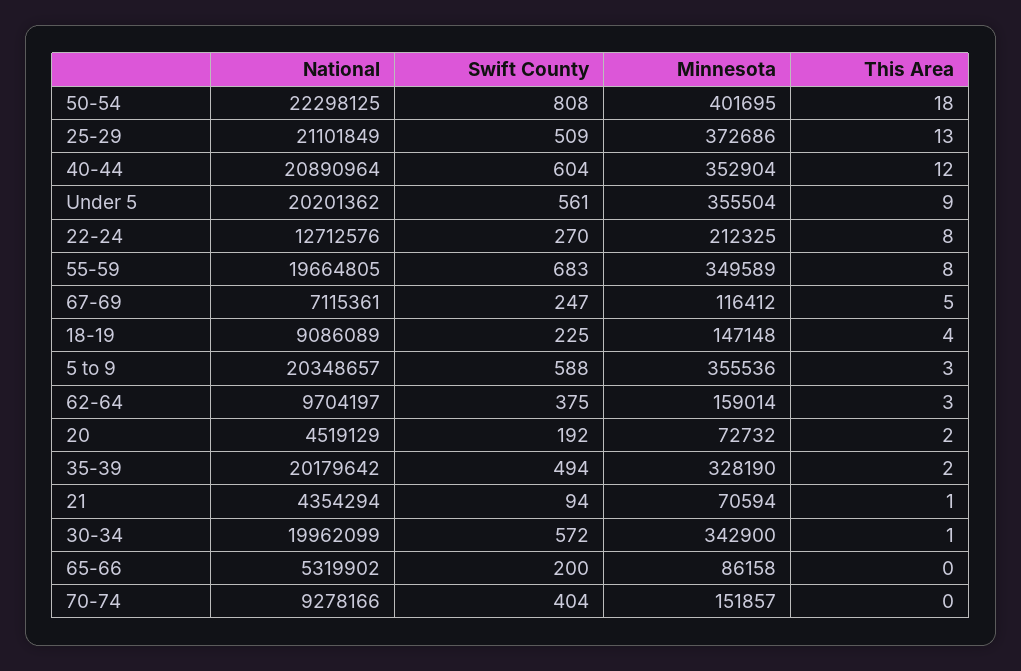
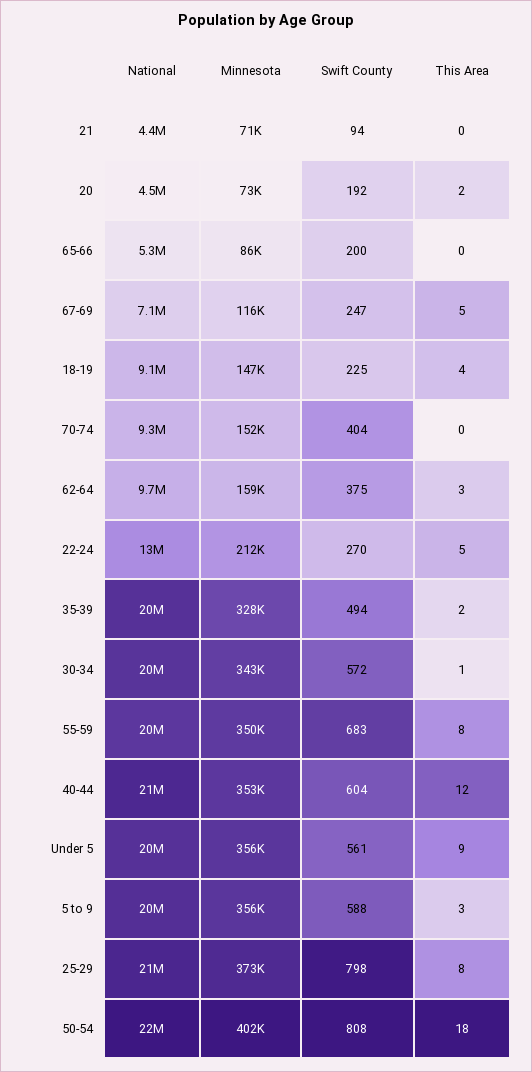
  {
    "National": {
      "50-54": 22298125,
      "25-29": 21101849,
      "40-44": 20890964,
      "Under 5": 20201362,
      "22-24": 12712576,
      "55-59": 19664805,
      "67-69": 7115361,
      "18-19": 9086089,
      "5 to 9": 20348657,
      "62-64": 9704197,
      "20": 4519129,
      "35-39": 20179642,
      "21": 4354294,
      "30-34": 19962099,
      "65-66": 5319902,
      "70-74": 9278166
    },
    "Swift County": {
      "50-54": 808,
-     "25-29": 509,
+     "25-29": 798,
      "40-44": 604,
      "Under 5": 561,
      "22-24": 270,
      "55-59": 683,
      "67-69": 247,
      "18-19": 225,
      "5 to 9": 588,
      "62-64": 375,
      "20": 192,
      "35-39": 494,
      "21": 94,
      "30-34": 572,
      "65-66": 200,
      "70-74": 404
    },
    "Minnesota": {
      "50-54": 401695,
      "25-29": 372686,
      "40-44": 352904,
      "Under 5": 355504,
      "22-24": 212325,
      "55-59": 349589,
      "67-69": 116412,
      "18-19": 147148,
      "5 to 9": 355536,
      "62-64": 159014,
      "20": 72732,
      "35-39": 328190,
      "21": 70594,
      "30-34": 342900,
      "65-66": 86158,
      "70-74": 151857
    },
    "This Area": {
      "50-54": 18,
-     "25-29": 13,
+     "25-29": 8,
      "40-44": 12,
      "Under 5": 9,
-     "22-24": 8,
+     "22-24": 5,
      "55-59": 8,
      "67-69": 5,
      "18-19": 4,
      "5 to 9": 3,
      "62-64": 3,
      "20": 2,
      "35-39": 2,
-     "21": 1,
+     "21": 0,
      "30-34": 1,
      "65-66": 0,
      "70-74": 0
    }
  }

